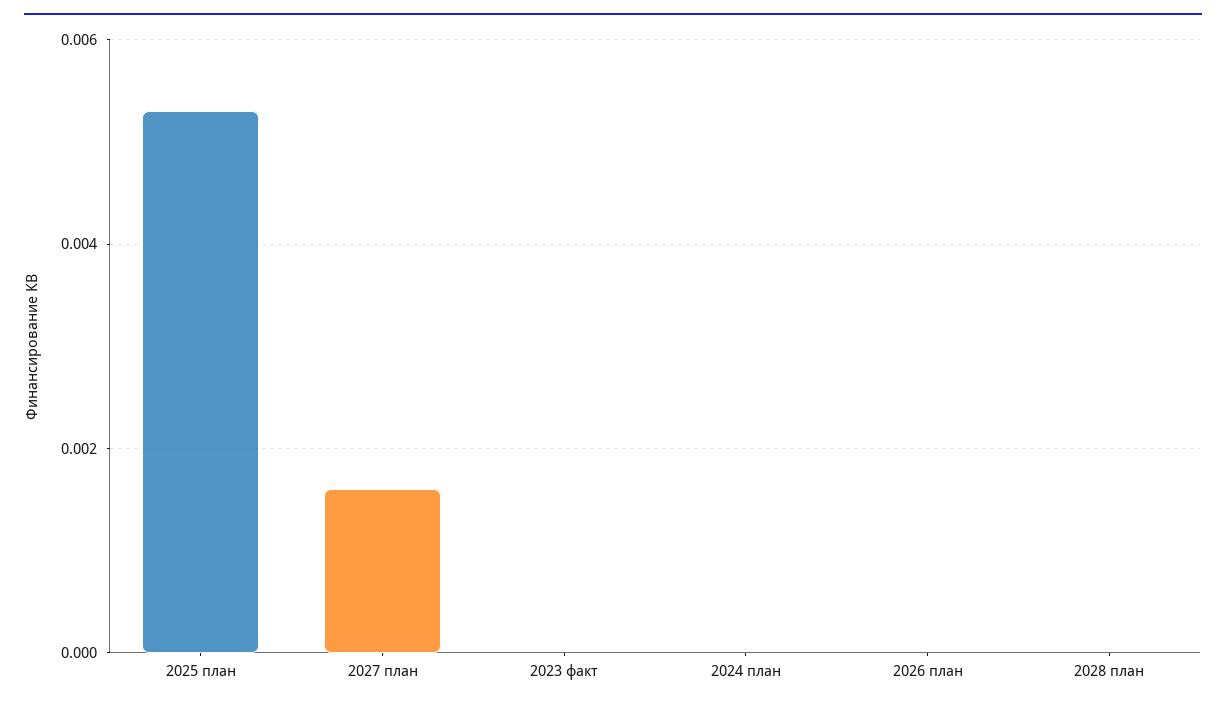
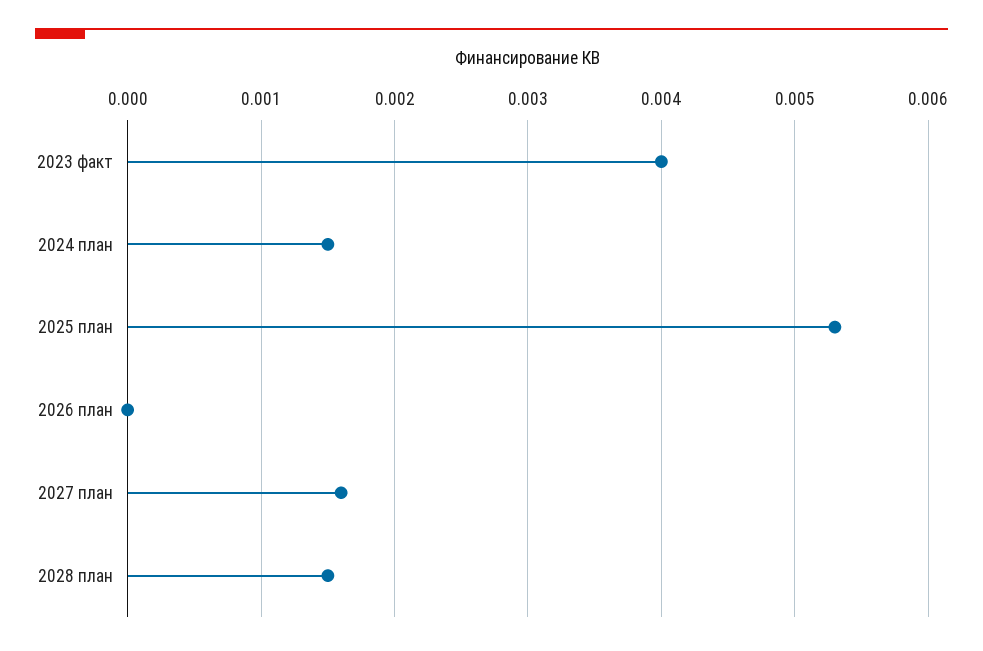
  {
    "2025 план": 0.0053,
    "2027 план": 0.0016,
-   "2023 факт": 0,
+   "2023 факт": 0.004,
-   "2024 план": 0,
+   "2024 план": 0.0015,
    "2026 план": 0,
-   "2028 план": 0
+   "2028 план": 0.0015
  }

